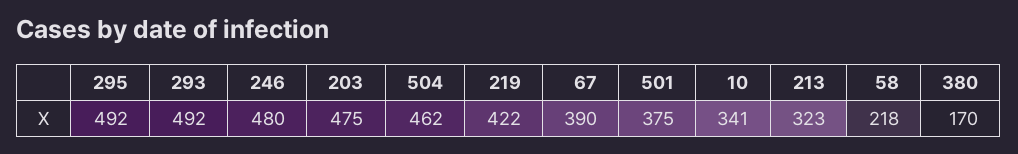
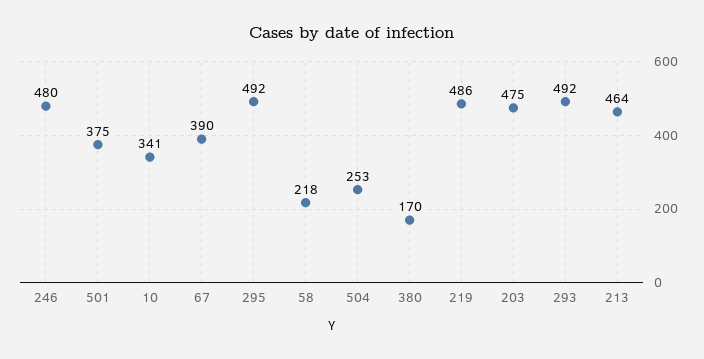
  {
    "295": 492,
    "293": 492,
    "246": 480,
    "203": 475,
-   "504": 462,
+   "504": 253,
-   "219": 422,
+   "219": 486,
    "67": 390,
    "501": 375,
    "10": 341,
-   "213": 323,
+   "213": 464,
    "58": 218,
    "380": 170
  }

